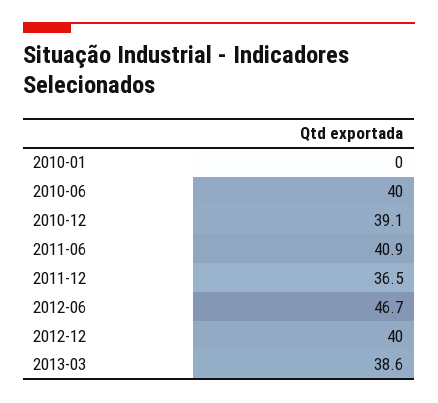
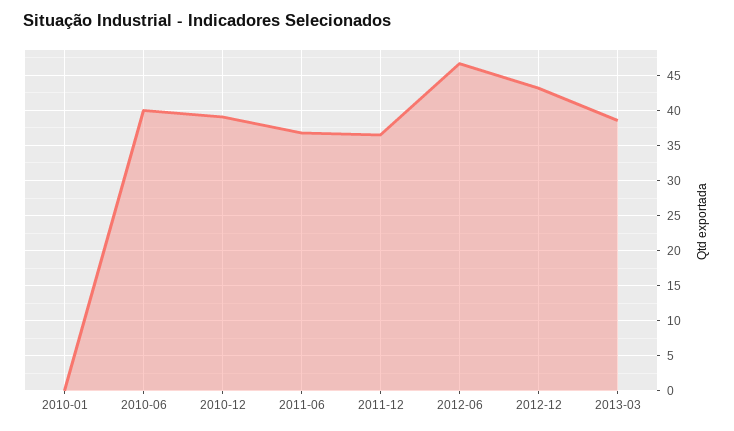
  {
    "2010-01": 0,
    "2010-06": 40,
    "2010-12": 39.1,
-   "2011-06": 40.9,
+   "2011-06": 37,
    "2011-12": 36.5,
    "2012-06": 46.7,
-   "2012-12": 40,
+   "2012-12": 43,
    "2013-03": 38.6
  }

